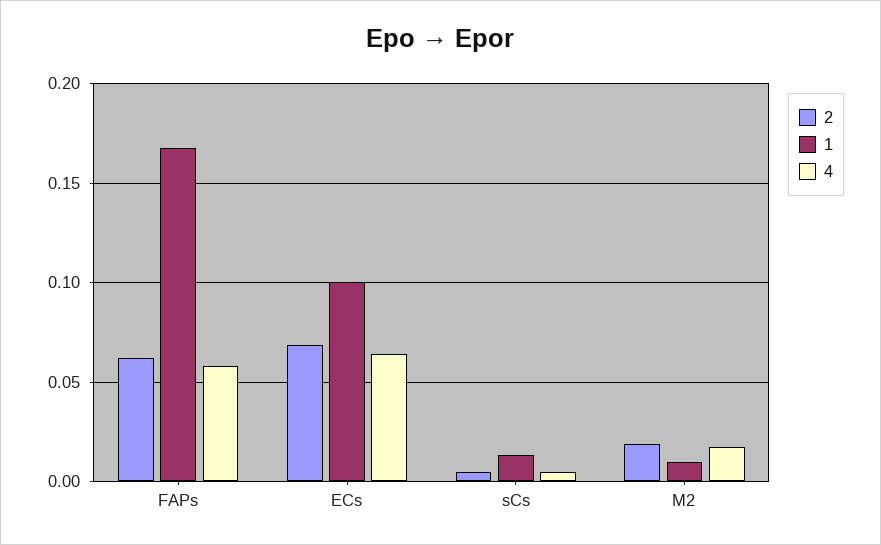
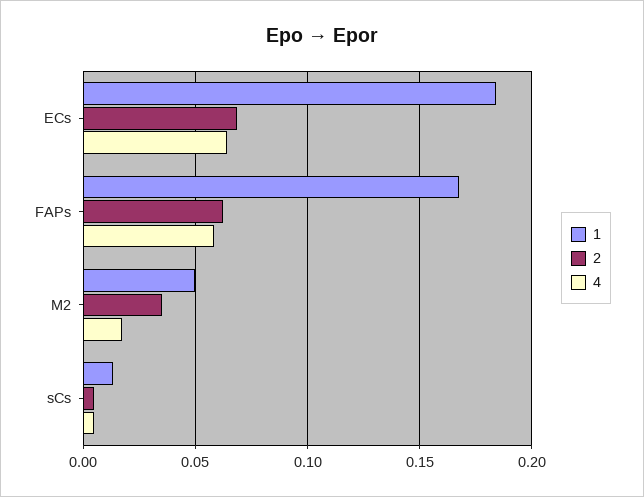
  {
    "2": {
      "FAPs": 0.06,
      "ECs": 0.07,
      "sCs": 0.005,
-     "M2": 0.02
+     "M2": 0.035
    },
    "1": {
      "FAPs": 0.17,
-     "ECs": 0.1,
+     "ECs": 0.185,
      "sCs": 0.015,
-     "M2": 0.01
+     "M2": 0.05
    },
    "4": {
      "FAPs": 0.06,
      "ECs": 0.065,
      "sCs": 0.005,
      "M2": 0.015
    }
  }

